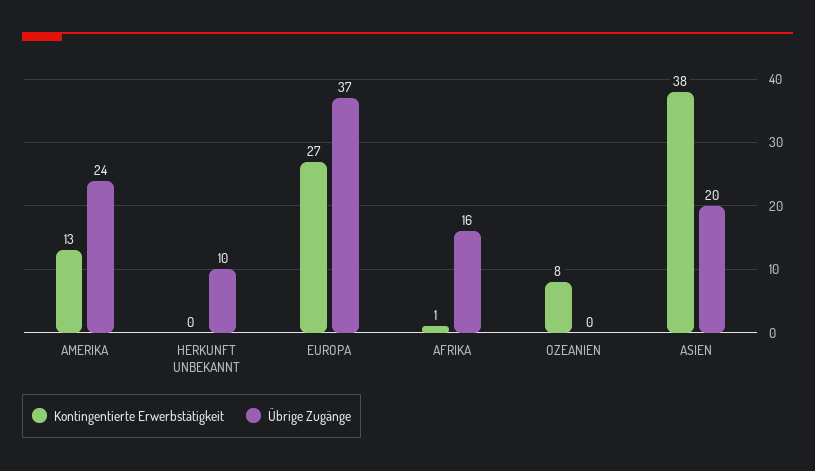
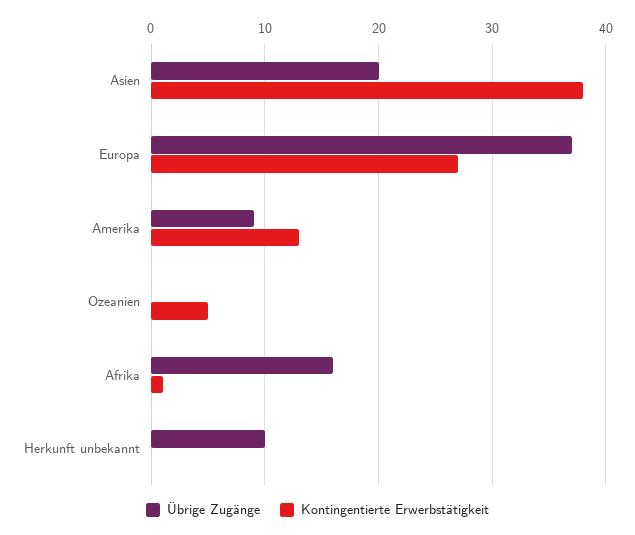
  {
    "Kontingentierte Erwerbstätigkeit": {
      "AMERIKA": 13,
      "HERKUNFT UNBEKANNT": 0,
      "EUROPA": 27,
      "AFRIKA": 1,
-     "OZEANIEN": 8,
+     "OZEANIEN": 5,
      "ASIEN": 38
    },
    "Übrige Zugänge": {
-     "AMERIKA": 24,
+     "AMERIKA": 9,
      "HERKUNFT UNBEKANNT": 10,
      "EUROPA": 37,
      "AFRIKA": 16,
      "OZEANIEN": 0,
      "ASIEN": 20
    }
  }

